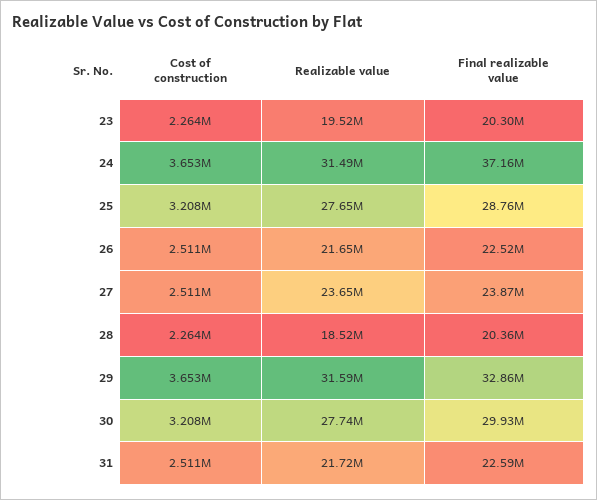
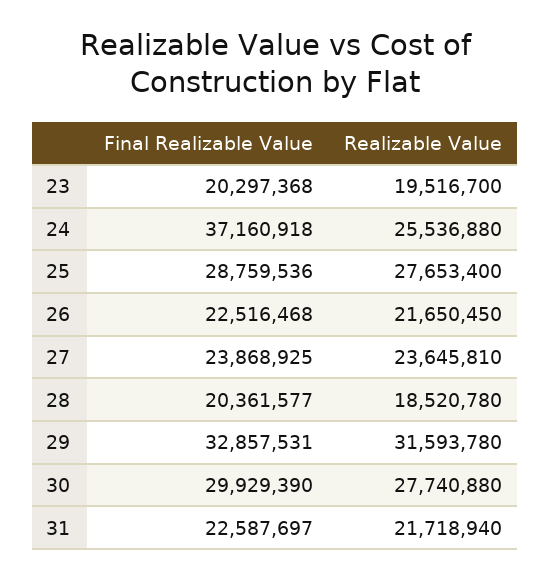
  {
-   "Cost of construction": {
-     "23": 2264000,
-     "24": 3653000,
-     "25": 3208000,
-     "26": 2511000,
-     "27": 2511000,
-     "28": 2264000,
-     "29": 3653000,
-     "30": 3208000,
-     "31": 2511000
-   },
    "Realizable value": {
      "23": 19516700,
-     "24": 31490000,
+     "24": 25536880,
      "25": 27653400,
      "26": 21650450,
      "27": 23645810,
      "28": 18520780,
      "29": 31593780,
      "30": 27740880,
      "31": 21718940
    },
    "Final realizable value": {
      "23": 20297368,
      "24": 37160918,
      "25": 28759536,
      "26": 22516468,
      "27": 23868925,
      "28": 20361577,
      "29": 32857531,
      "30": 29929390,
      "31": 22587697
    }
  }

